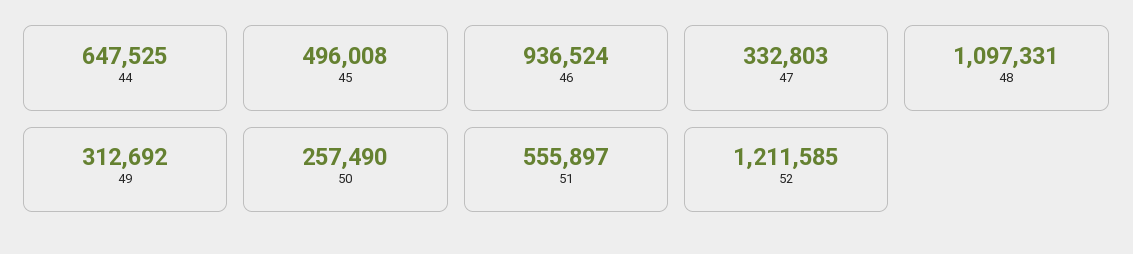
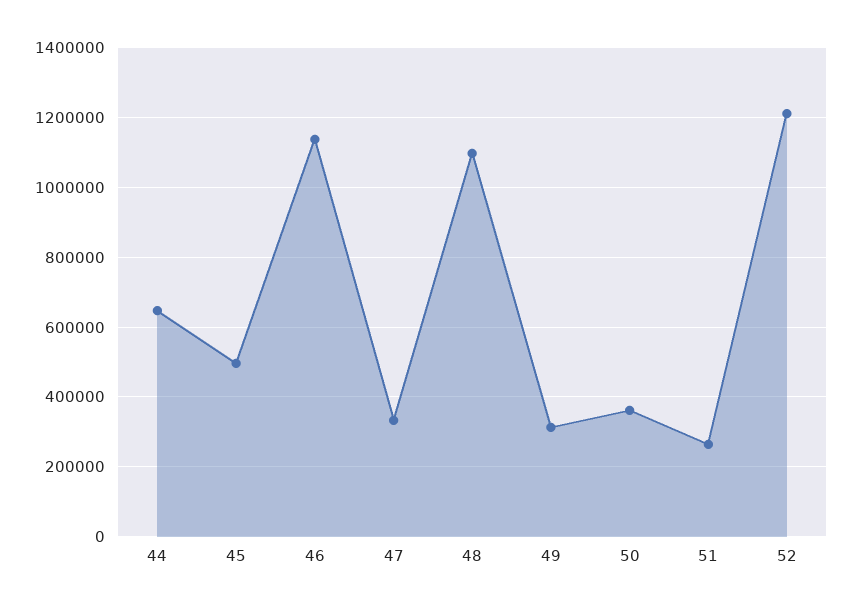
  {
    "44": 647525,
    "45": 496008,
-   "46": 936524,
+   "46": 1140000,
    "47": 332803,
    "48": 1097331,
    "49": 312692,
-   "50": 257490,
+   "50": 360000,
-   "51": 555897,
+   "51": 260000,
    "52": 1211585
  }

